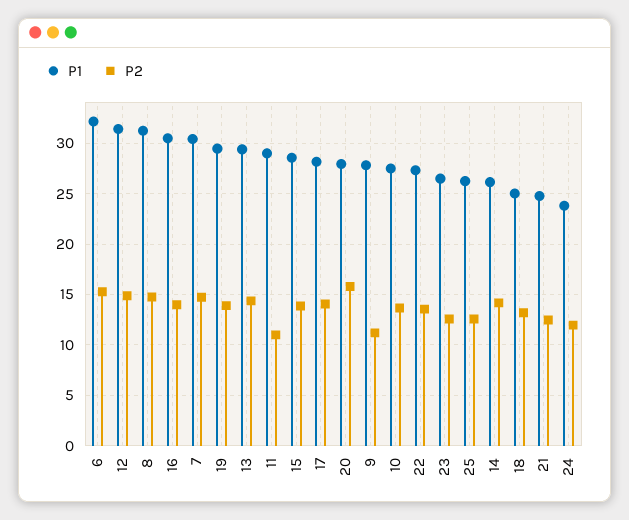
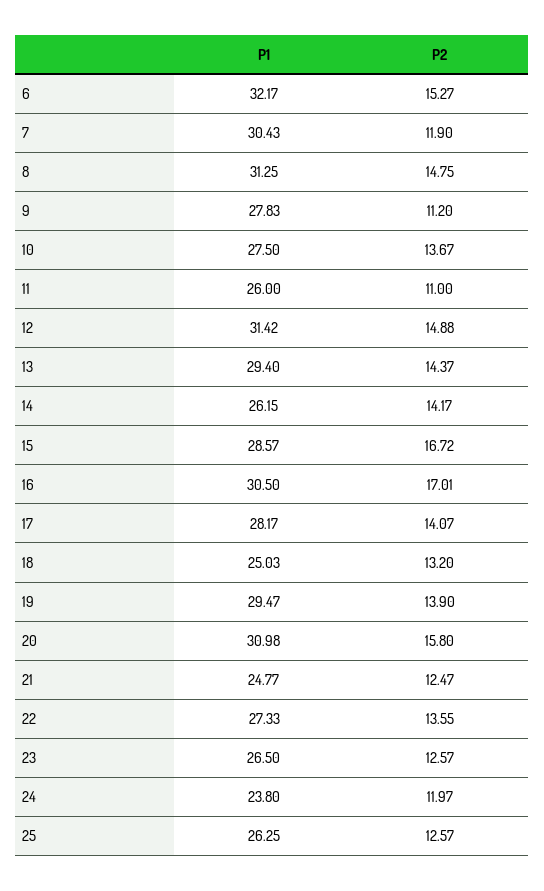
  {
    "P1": {
      "6": 32.17,
      "12": 31.42,
      "8": 31.25,
      "16": 30.5,
      "7": 30.43,
      "19": 29.47,
      "13": 29.4,
-     "11": 29,
+     "11": 26,
      "15": 28.57,
      "17": 28.17,
-     "20": 28,
+     "20": 30.98,
      "9": 27.83,
      "10": 27.5,
      "22": 27.33,
      "23": 26.5,
      "25": 26.25,
      "14": 26.15,
      "18": 25.03,
      "21": 24.77,
      "24": 23.8
    },
    "P2": {
      "6": 15.27,
      "12": 14.88,
      "8": 14.75,
-     "16": 14,
+     "16": 17.01,
-     "7": 15,
+     "7": 11.9,
      "19": 13.9,
      "13": 14.37,
      "11": 11,
-     "15": 14,
+     "15": 16.72,
      "17": 14.07,
      "20": 15.8,
      "9": 11.2,
      "10": 13.67,
      "22": 13.55,
      "23": 12.57,
      "25": 12.57,
      "14": 14.17,
      "18": 13.2,
      "21": 12.47,
      "24": 11.97
    }
  }

